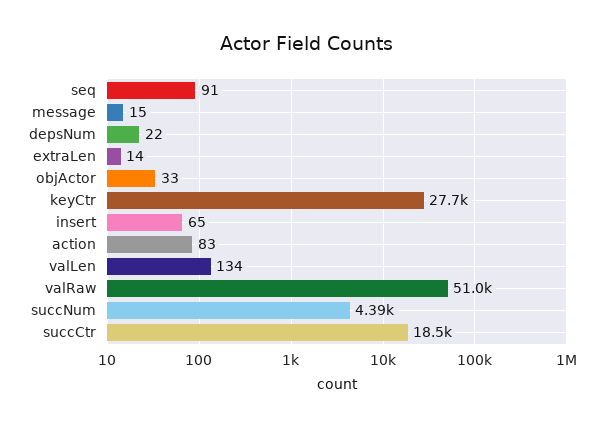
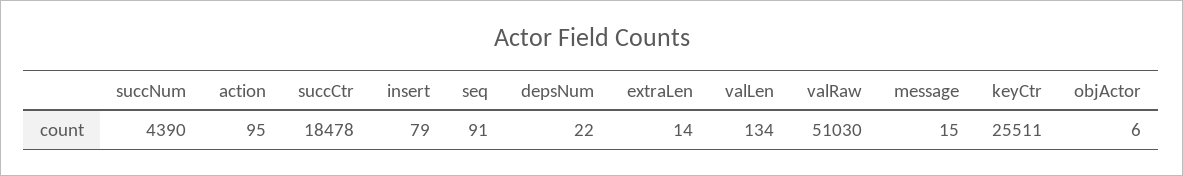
  {
    "seq": 91,
    "message": 15,
    "depsNum": 22,
    "extraLen": 14,
-   "objActor": 33,
+   "objActor": 6,
-   "keyCtr": 27700,
+   "keyCtr": 25511,
-   "insert": 65,
+   "insert": 79,
-   "action": 83,
+   "action": 95,
    "valLen": 134,
    "valRaw": 51030,
    "succNum": 4390,
    "succCtr": 18478
  }

